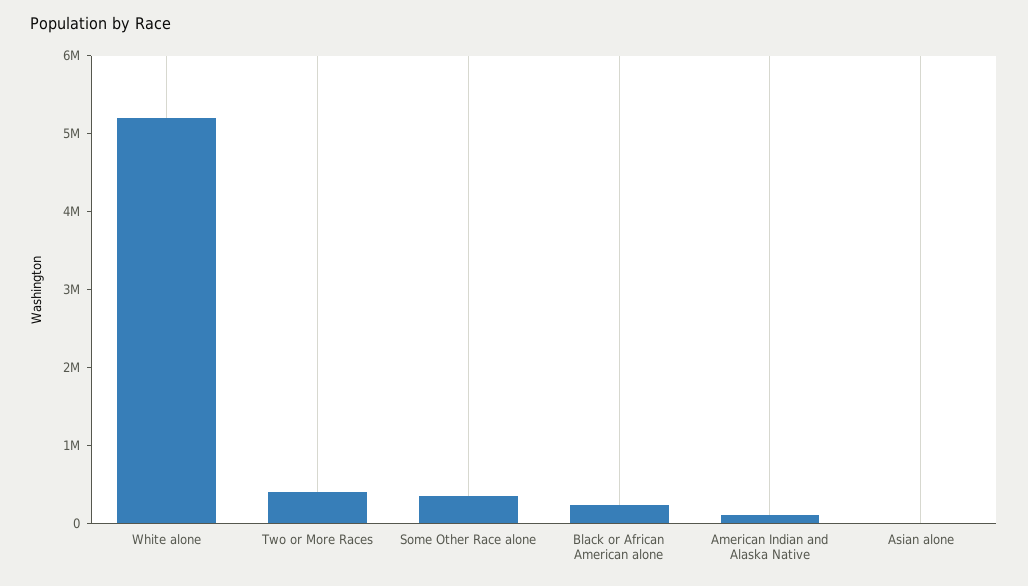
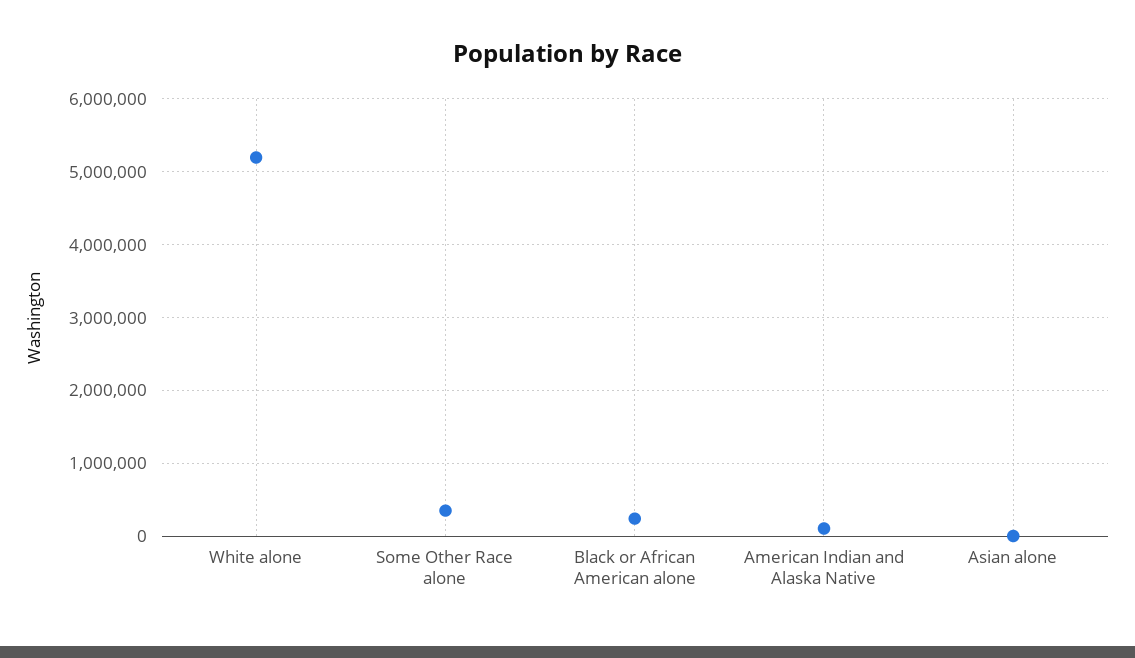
  {
    "White alone": 5200000,
-   "Two or More Races": 400000,
    "Some Other Race alone": 300000,
    "Black or African American alone": 200000,
    "American Indian and Alaska Native": 100000,
    "Asian alone": 0
  }

